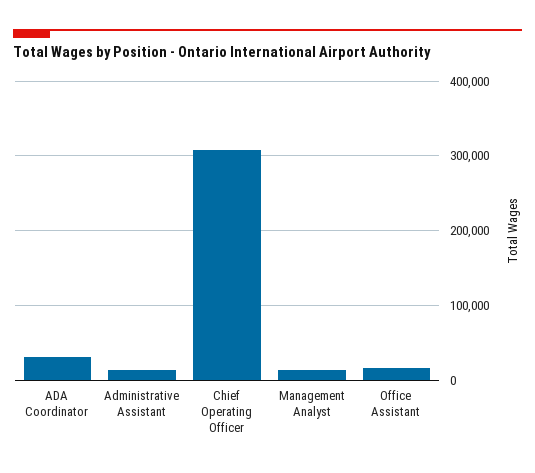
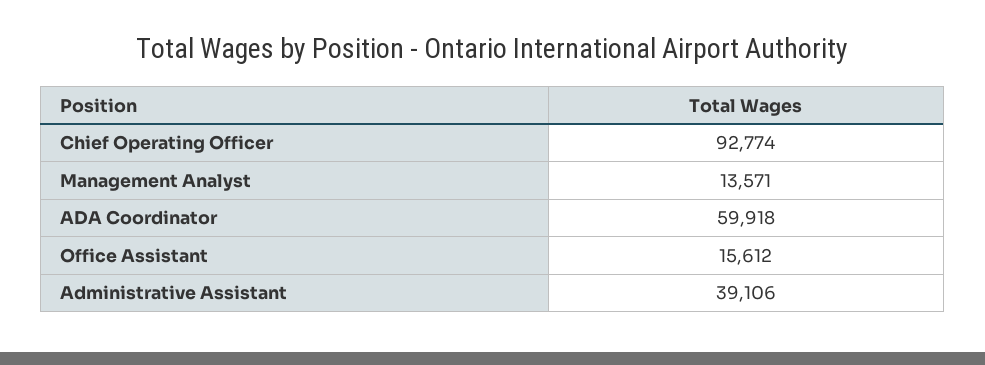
  {
-   "ADA Coordinator": 30000,
+   "ADA Coordinator": 59918,
-   "Administrative Assistant": 10000,
+   "Administrative Assistant": 39106,
-   "Chief Operating Officer": 310000,
+   "Chief Operating Officer": 92774,
    "Management Analyst": 13571,
    "Office Assistant": 15612
  }

